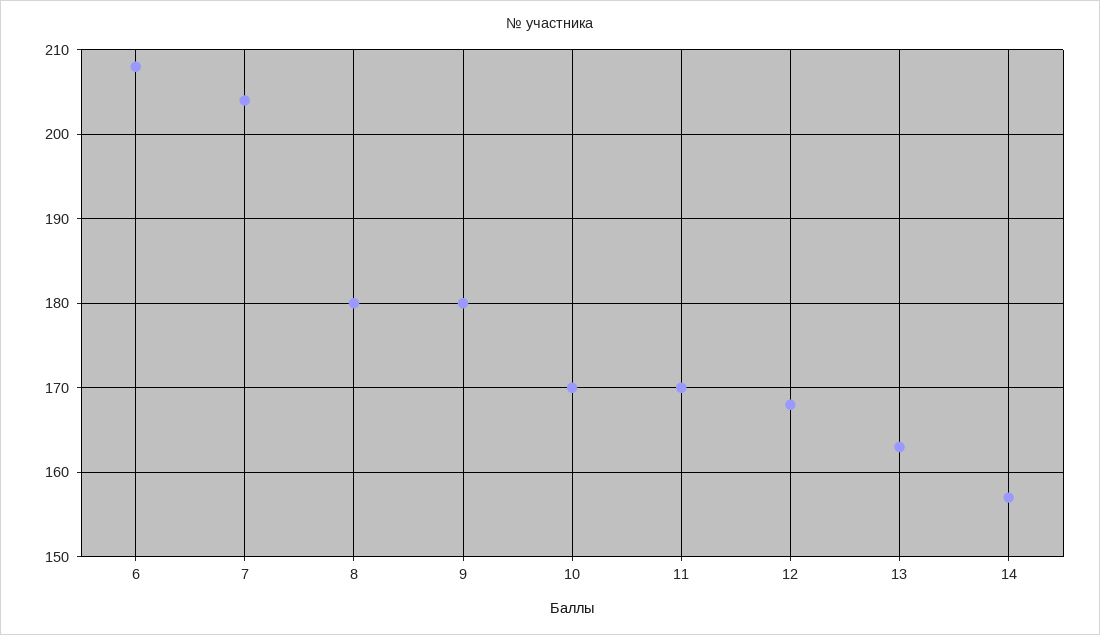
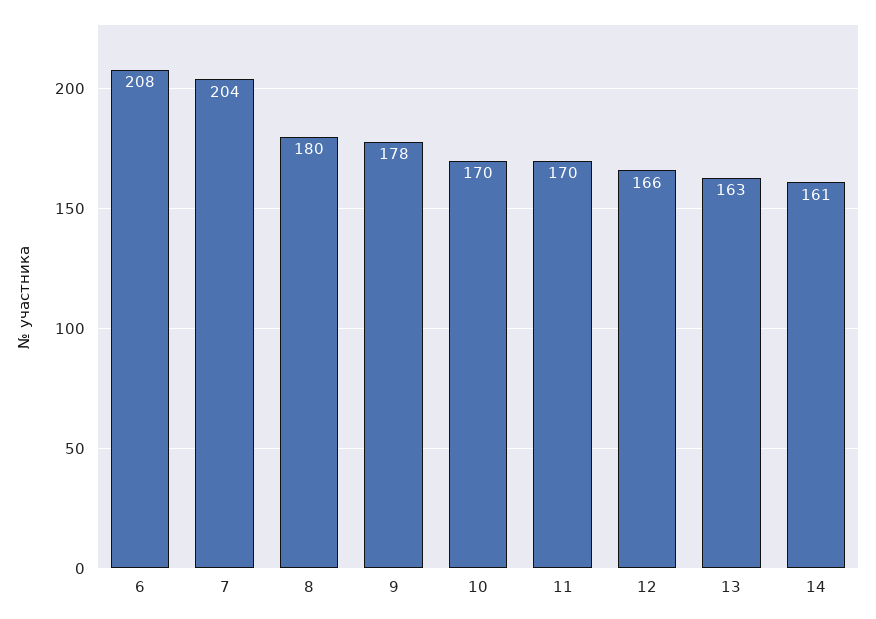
  {
    "6": 208,
    "7": 204,
    "8": 180,
-   "9": 180,
+   "9": 178,
    "10": 170,
    "11": 170,
-   "12": 168,
+   "12": 166,
    "13": 163,
-   "14": 157
+   "14": 161
  }

